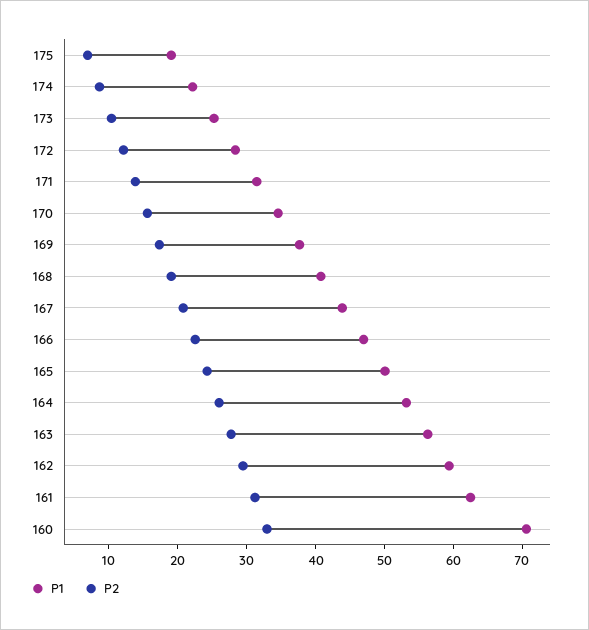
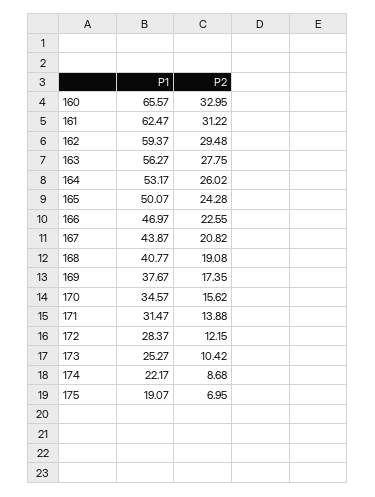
  {
    "P1": {
      "175": 19.07,
      "174": 22.17,
      "173": 25.27,
      "172": 28.37,
      "171": 31.47,
      "170": 34.57,
      "169": 37.67,
      "168": 40.77,
      "167": 43.87,
      "166": 46.97,
      "165": 50.07,
      "164": 53.17,
      "163": 56.27,
      "162": 59.37,
      "161": 62.47,
-     "160": 70
+     "160": 65.57
    },
    "P2": {
      "175": 6.95,
      "174": 8.68,
      "173": 10.42,
      "172": 12.15,
      "171": 13.88,
      "170": 15.62,
      "169": 17.35,
      "168": 19.08,
      "167": 20.82,
      "166": 22.55,
      "165": 24.28,
      "164": 26.02,
      "163": 27.75,
      "162": 29.48,
      "161": 31.22,
      "160": 32.95
    }
  }

